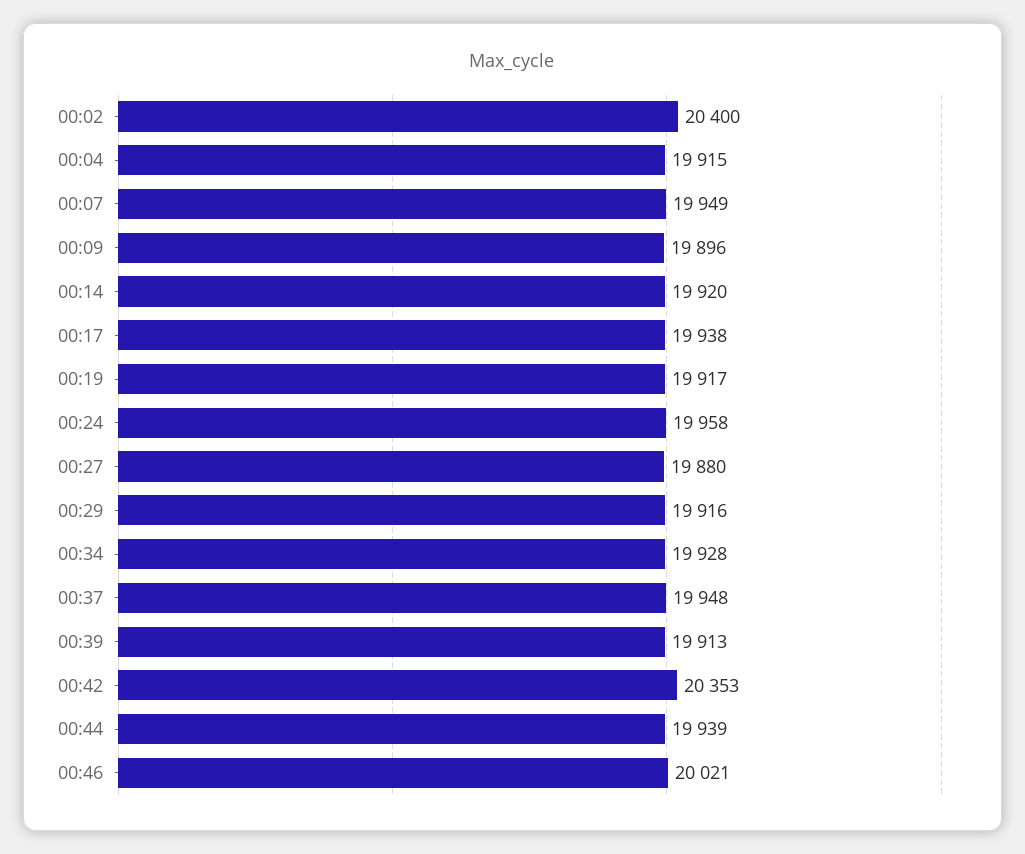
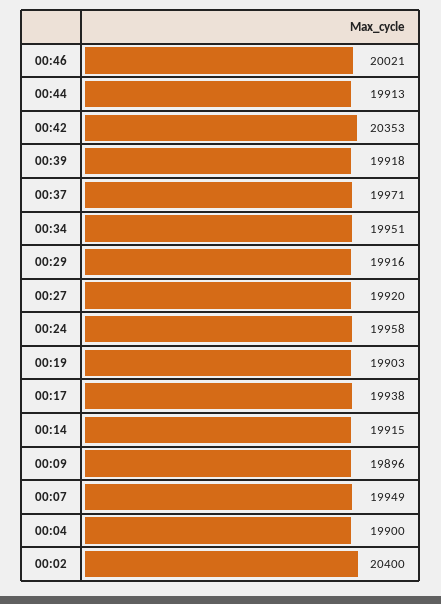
  {
    "00:02": 20400,
-   "00:04": 19915,
+   "00:04": 19900,
    "00:07": 19949,
    "00:09": 19896,
-   "00:14": 19920,
+   "00:14": 19915,
    "00:17": 19938,
-   "00:19": 19917,
+   "00:19": 19903,
    "00:24": 19958,
-   "00:27": 19880,
+   "00:27": 19920,
    "00:29": 19916,
-   "00:34": 19928,
+   "00:34": 19951,
-   "00:37": 19948,
+   "00:37": 19971,
-   "00:39": 19913,
+   "00:39": 19918,
    "00:42": 20353,
-   "00:44": 19939,
+   "00:44": 19913,
    "00:46": 20021
  }

